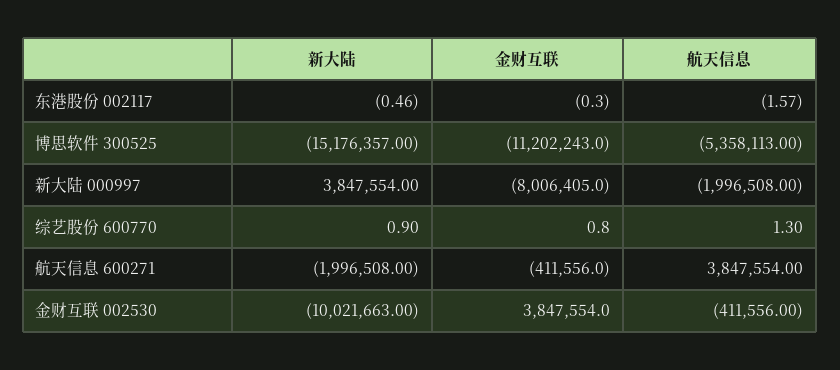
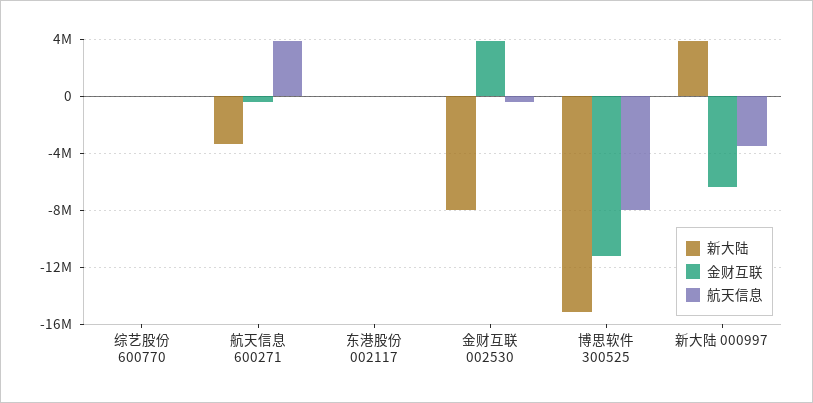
  {
    "新大陆": {
      "东港股份 002117": -0.46,
      "博思软件 300525": -15176357,
      "新大陆 000997": 3847554,
      "综艺股份 600770": 0.9,
-     "航天信息 600271": -1996508,
+     "航天信息 600271": -3500000,
-     "金财互联 002530": -10021663
+     "金财互联 002530": -8000000
    },
    "金财互联": {
      "东港股份 002117": -0.3,
      "博思软件 300525": -11202243,
-     "新大陆 000997": -8006405,
+     "新大陆 000997": -6500000,
      "综艺股份 600770": 0.8,
      "航天信息 600271": -411556,
      "金财互联 002530": 3847554
    },
    "航天信息": {
      "东港股份 002117": -1.57,
-     "博思软件 300525": -5358113,
+     "博思软件 300525": -8000000,
-     "新大陆 000997": -1996508,
+     "新大陆 000997": -3500000,
      "综艺股份 600770": 1.3,
      "航天信息 600271": 3847554,
      "金财互联 002530": -411556
    }
  }

